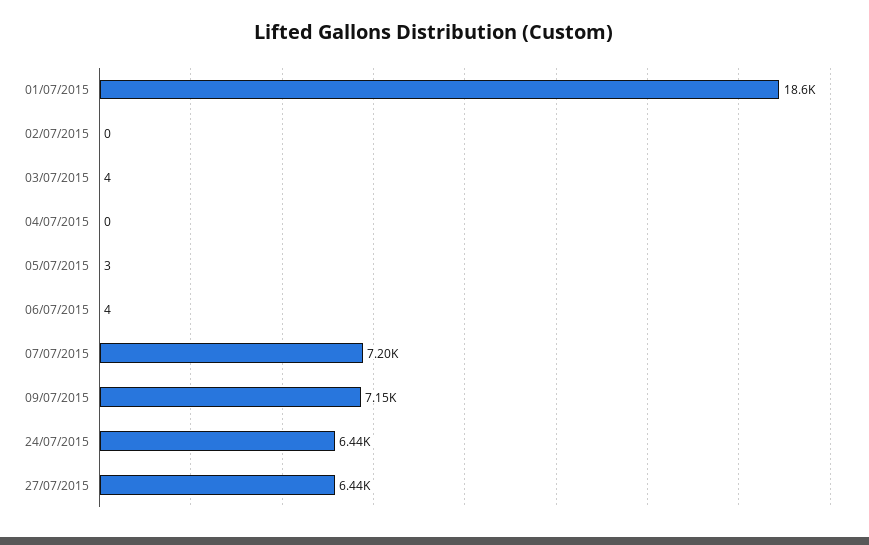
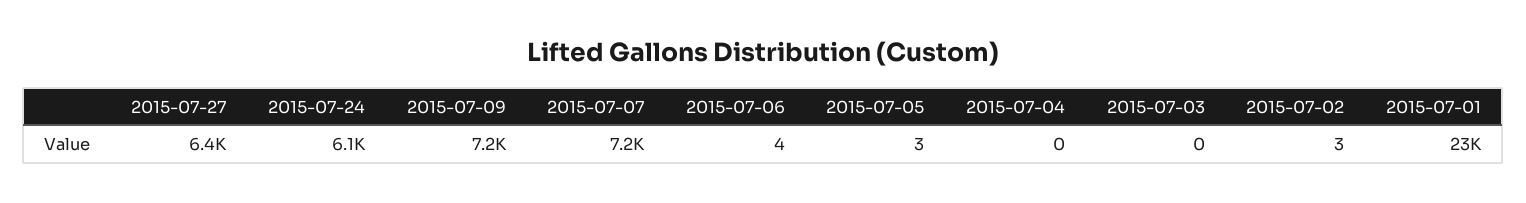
  {
-   "01/07/2015": 18600,
+   "01/07/2015": 23000,
-   "02/07/2015": 0,
+   "02/07/2015": 3,
-   "03/07/2015": 4,
+   "03/07/2015": 0,
    "04/07/2015": 0,
    "05/07/2015": 3,
    "06/07/2015": 4,
    "07/07/2015": 7200,
    "09/07/2015": 7150,
-   "24/07/2015": 6440,
+   "24/07/2015": 6100,
    "27/07/2015": 6440
  }

